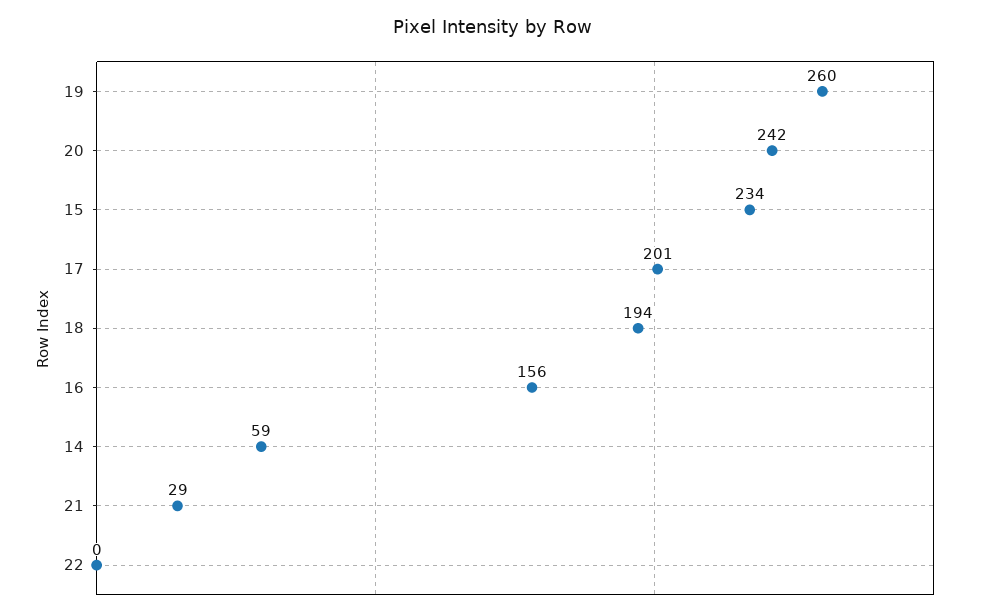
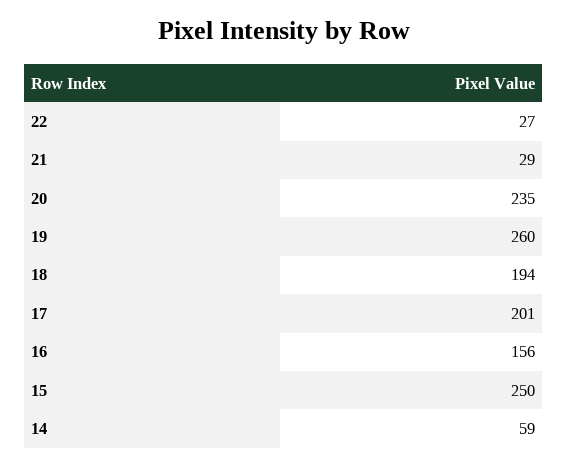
  {
    "19": 260,
-   "20": 242,
+   "20": 235,
-   "15": 234,
+   "15": 250,
    "17": 201,
    "18": 194,
    "16": 156,
    "14": 59,
    "21": 29,
-   "22": 0
+   "22": 27
  }

